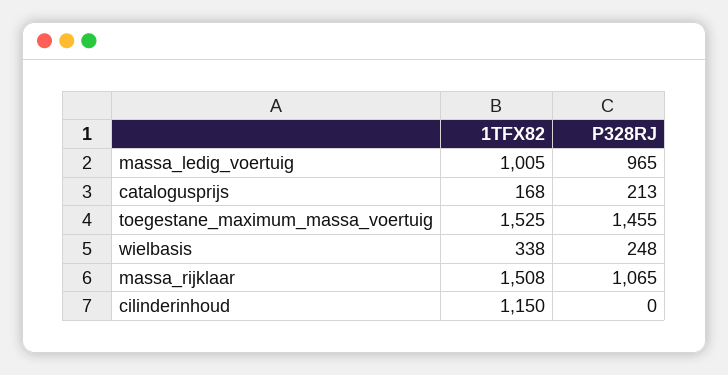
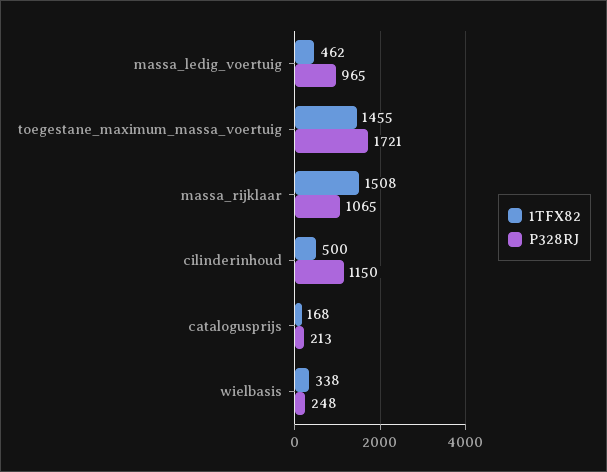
  {
    "1TFX82": {
-     "massa_ledig_voertuig": 1005,
+     "massa_ledig_voertuig": 462,
      "catalogusprijs": 168,
-     "toegestane_maximum_massa_voertuig": 1525,
+     "toegestane_maximum_massa_voertuig": 1455,
      "wielbasis": 338,
      "massa_rijklaar": 1508,
-     "cilinderinhoud": 1150
+     "cilinderinhoud": 500
    },
    "P328RJ": {
      "massa_ledig_voertuig": 965,
      "catalogusprijs": 213,
-     "toegestane_maximum_massa_voertuig": 1455,
+     "toegestane_maximum_massa_voertuig": 1721,
      "wielbasis": 248,
      "massa_rijklaar": 1065,
-     "cilinderinhoud": 0
+     "cilinderinhoud": 1150
    }
  }

